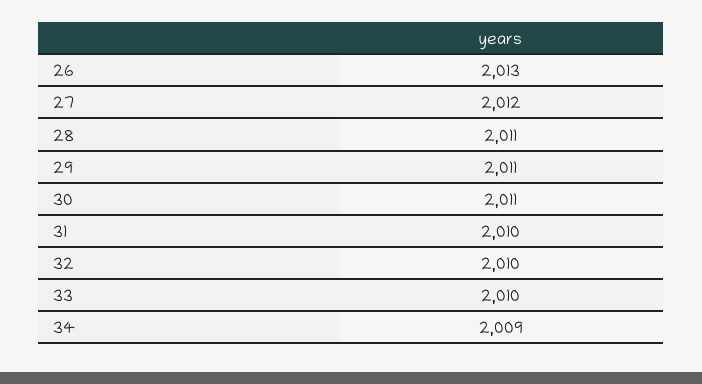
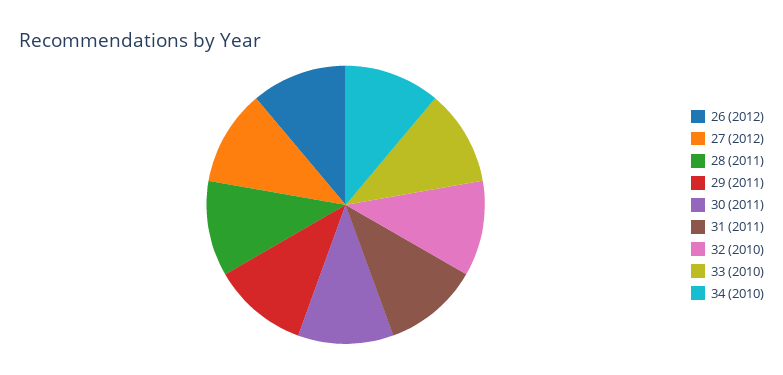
  {
-   "26": 2013,
+   "26": 2012,
    "27": 2012,
    "28": 2011,
    "29": 2011,
    "30": 2011,
-   "31": 2010,
+   "31": 2011,
    "32": 2010,
    "33": 2010,
-   "34": 2009
+   "34": 2010
  }

